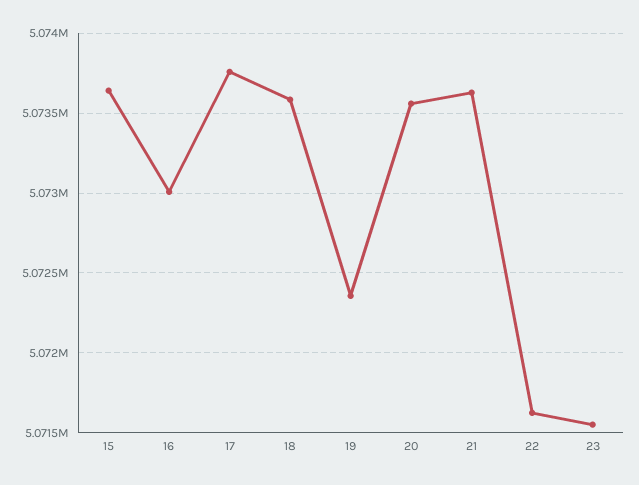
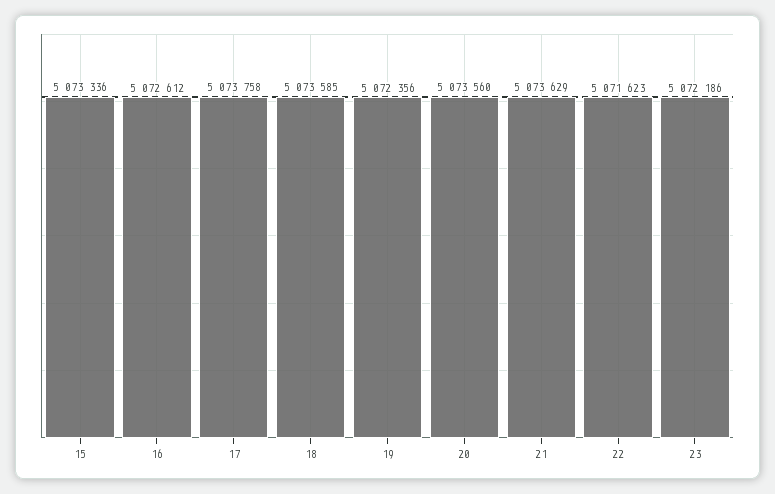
  {
-   "15": 5073650,
+   "15": 5073336,
-   "16": 5073000,
+   "16": 5072612,
    "17": 5073758,
    "18": 5073585,
    "19": 5072356,
    "20": 5073560,
    "21": 5073629,
    "22": 5071623,
-   "23": 5071550
+   "23": 5072186
  }

